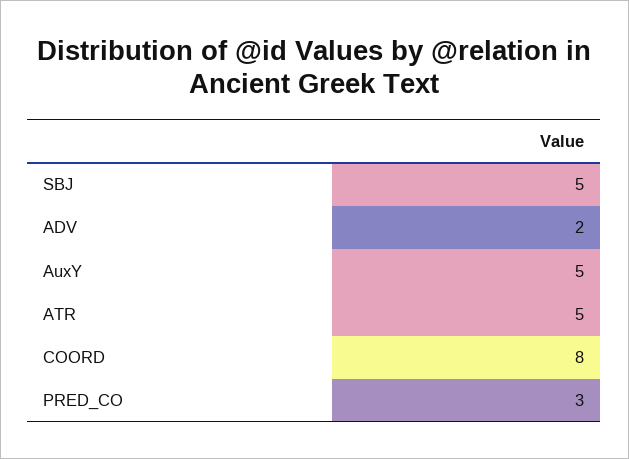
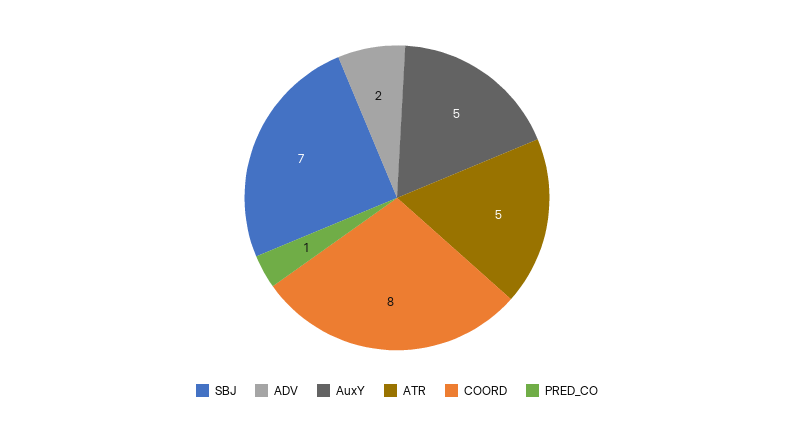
  {
-   "SBJ": 5,
+   "SBJ": 7,
    "ADV": 2,
    "AuxY": 5,
    "ATR": 5,
    "COORD": 8,
-   "PRED_CO": 3
+   "PRED_CO": 1
  }

